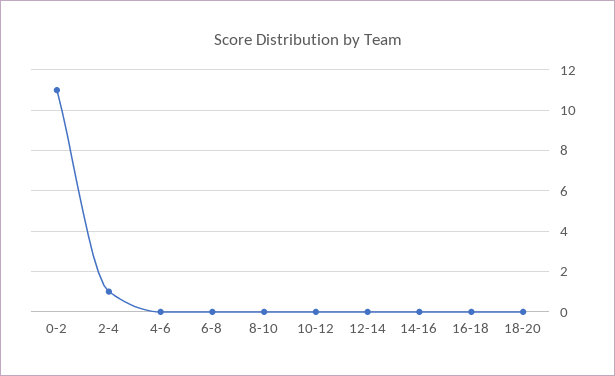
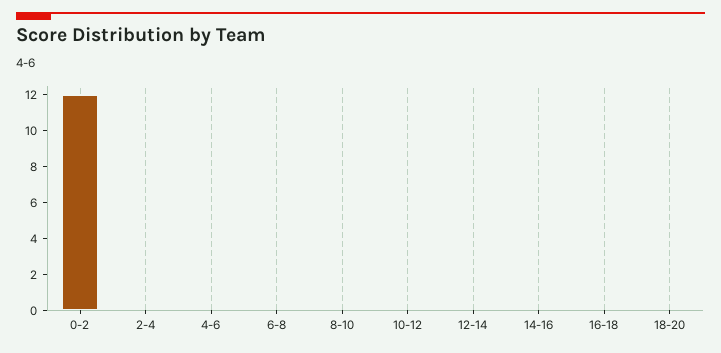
  {
-   "0-2": 11,
+   "0-2": 12,
-   "2-4": 1,
+   "2-4": 0,
    "4-6": 0,
    "6-8": 0,
    "8-10": 0,
    "10-12": 0,
    "12-14": 0,
    "14-16": 0,
    "16-18": 0,
    "18-20": 0
  }

